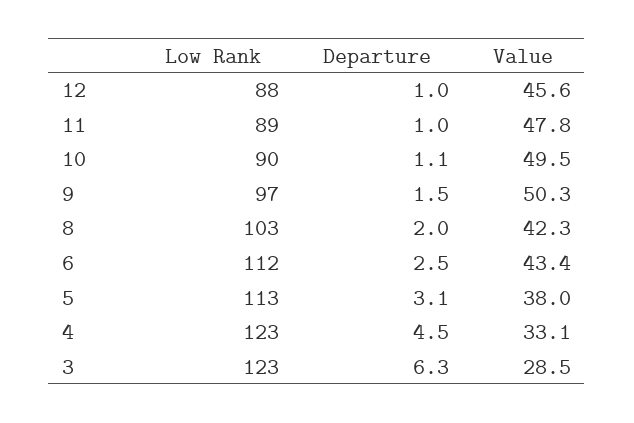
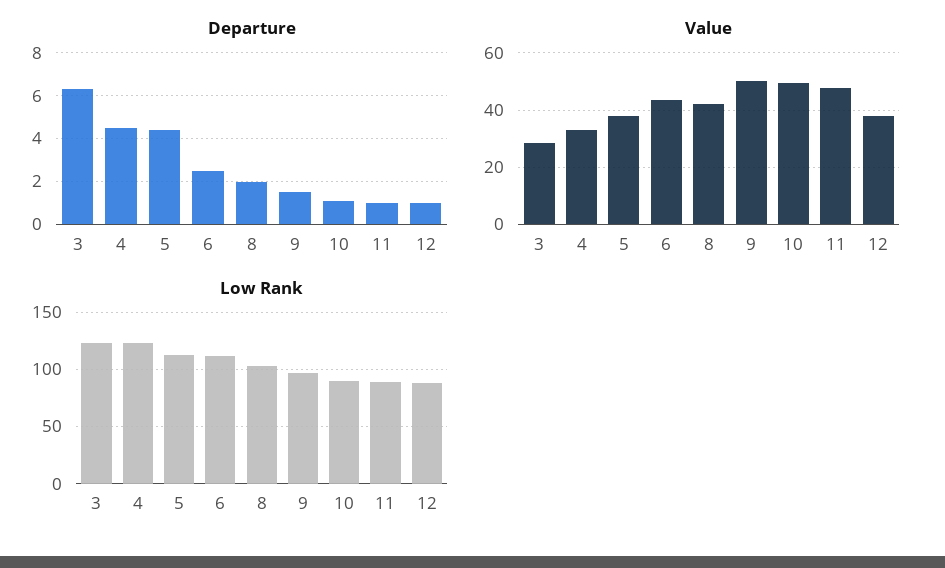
  {
    "Low Rank": {
      "12": 88,
      "11": 89,
      "10": 90,
      "9": 97,
      "8": 103,
      "6": 112,
      "5": 113,
      "4": 123,
      "3": 123
    },
    "Departure": {
      "12": 1,
      "11": 1,
      "10": 1.1,
      "9": 1.5,
      "8": 2,
      "6": 2.5,
-     "5": 3.1,
+     "5": 4.5,
      "4": 4.5,
      "3": 6.3
    },
    "Value": {
-     "12": 45.6,
+     "12": 37.5,
      "11": 47.8,
      "10": 49.5,
      "9": 50.3,
      "8": 42.3,
      "6": 43.4,
      "5": 38,
      "4": 33.1,
      "3": 28.5
    }
  }

